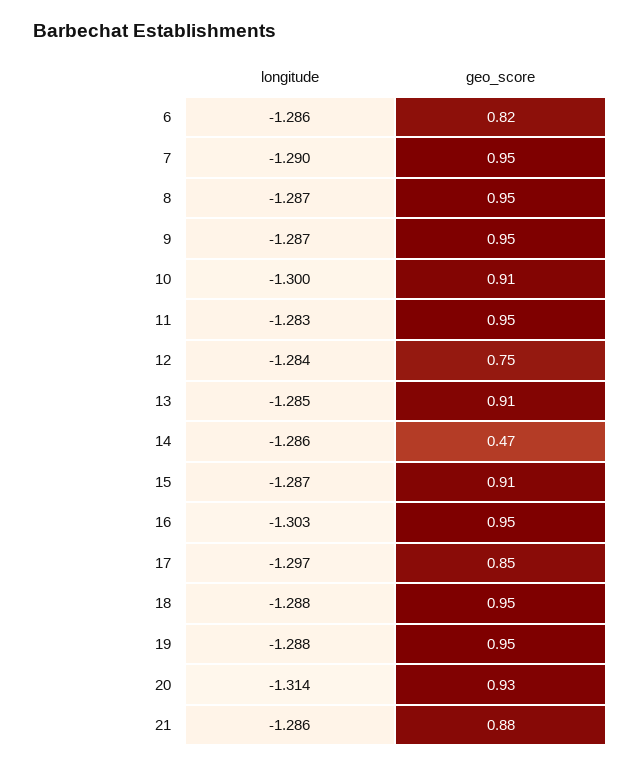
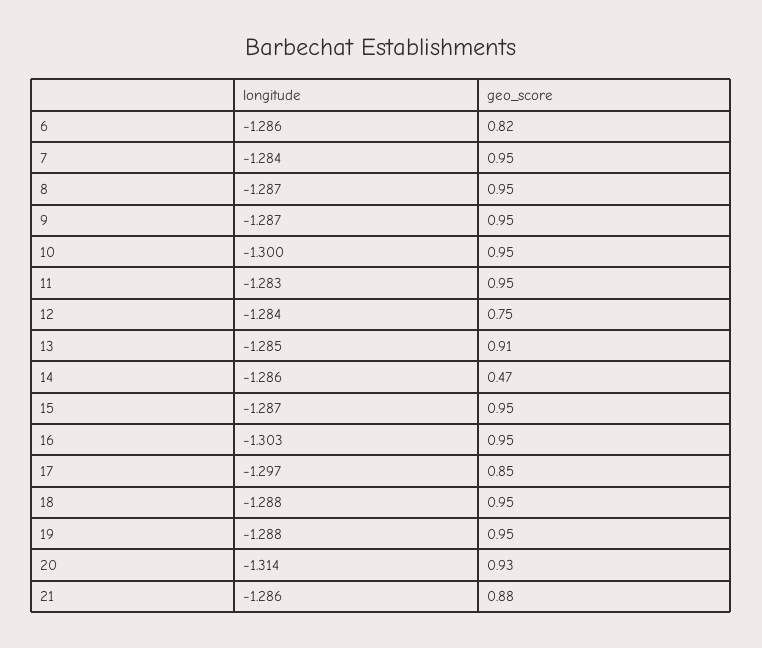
  {
    "longitude": {
      "6": -1.286,
-     "7": -1.29,
+     "7": -1.284,
      "8": -1.287,
      "9": -1.287,
      "10": -1.3,
      "11": -1.283,
      "12": -1.284,
      "13": -1.285,
      "14": -1.286,
      "15": -1.287,
      "16": -1.303,
      "17": -1.297,
      "18": -1.288,
      "19": -1.288,
      "20": -1.314,
      "21": -1.286
    },
    "geo_score": {
      "6": 0.82,
      "7": 0.95,
      "8": 0.95,
      "9": 0.95,
-     "10": 0.91,
+     "10": 0.95,
      "11": 0.95,
      "12": 0.75,
      "13": 0.91,
      "14": 0.47,
-     "15": 0.91,
+     "15": 0.95,
      "16": 0.95,
      "17": 0.85,
      "18": 0.95,
      "19": 0.95,
      "20": 0.93,
      "21": 0.88
    }
  }

